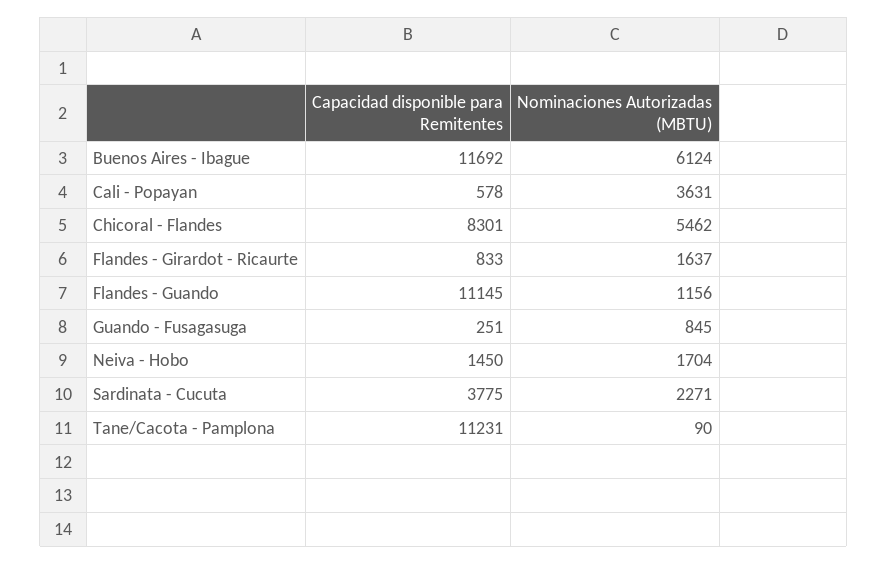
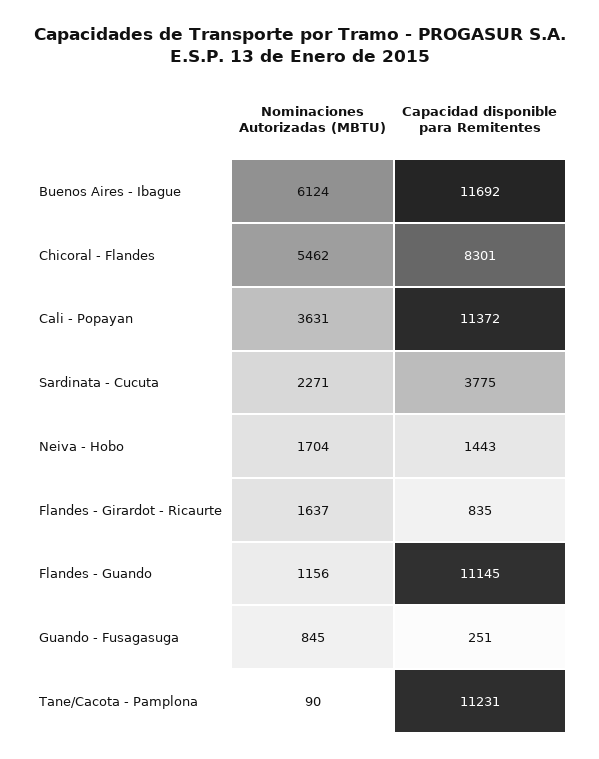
  {
    "Capacidad disponible para Remitentes": {
      "Buenos Aires - Ibague": 11692,
-     "Cali - Popayan": 578,
+     "Cali - Popayan": 11372,
      "Chicoral - Flandes": 8301,
-     "Flandes - Girardot - Ricaurte": 833,
+     "Flandes - Girardot - Ricaurte": 835,
      "Flandes - Guando": 11145,
      "Guando - Fusagasuga": 251,
-     "Neiva - Hobo": 1450,
+     "Neiva - Hobo": 1443,
      "Sardinata - Cucuta": 3775,
      "Tane/Cacota - Pamplona": 11231
    },
    "Nominaciones Autorizadas (MBTU)": {
      "Buenos Aires - Ibague": 6124,
      "Cali - Popayan": 3631,
      "Chicoral - Flandes": 5462,
      "Flandes - Girardot - Ricaurte": 1637,
      "Flandes - Guando": 1156,
      "Guando - Fusagasuga": 845,
      "Neiva - Hobo": 1704,
      "Sardinata - Cucuta": 2271,
      "Tane/Cacota - Pamplona": 90
    }
  }

